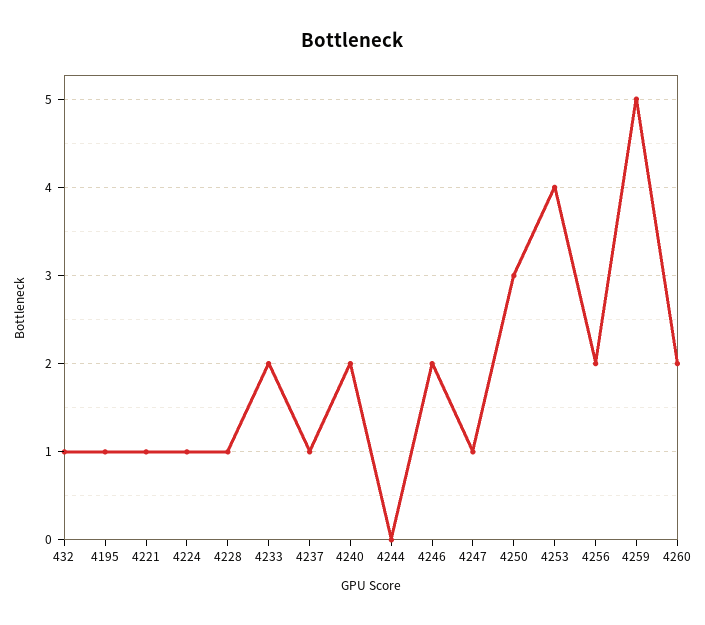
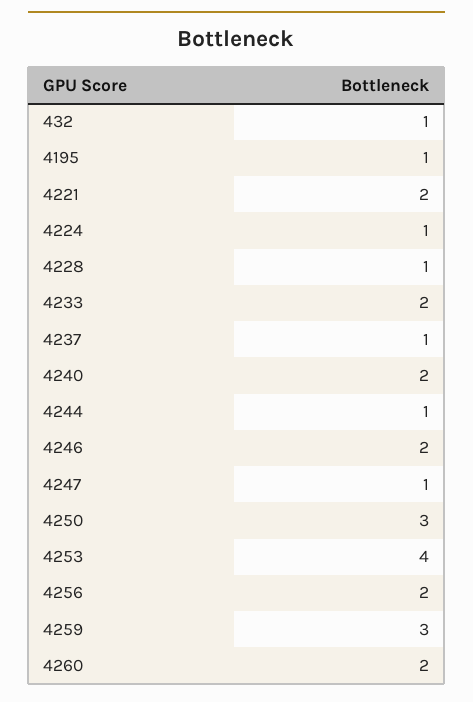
  {
    "432": 1,
    "4195": 1,
-   "4221": 1,
+   "4221": 2,
    "4224": 1,
    "4228": 1,
    "4233": 2,
    "4237": 1,
    "4240": 2,
-   "4244": 0,
+   "4244": 1,
    "4246": 2,
    "4247": 1,
    "4250": 3,
    "4253": 4,
    "4256": 2,
-   "4259": 5,
+   "4259": 3,
    "4260": 2
  }

